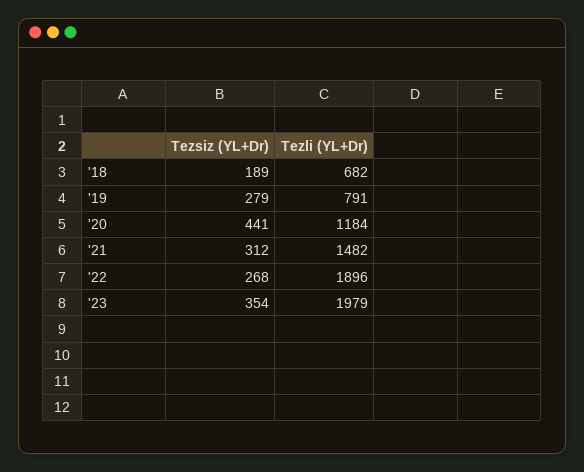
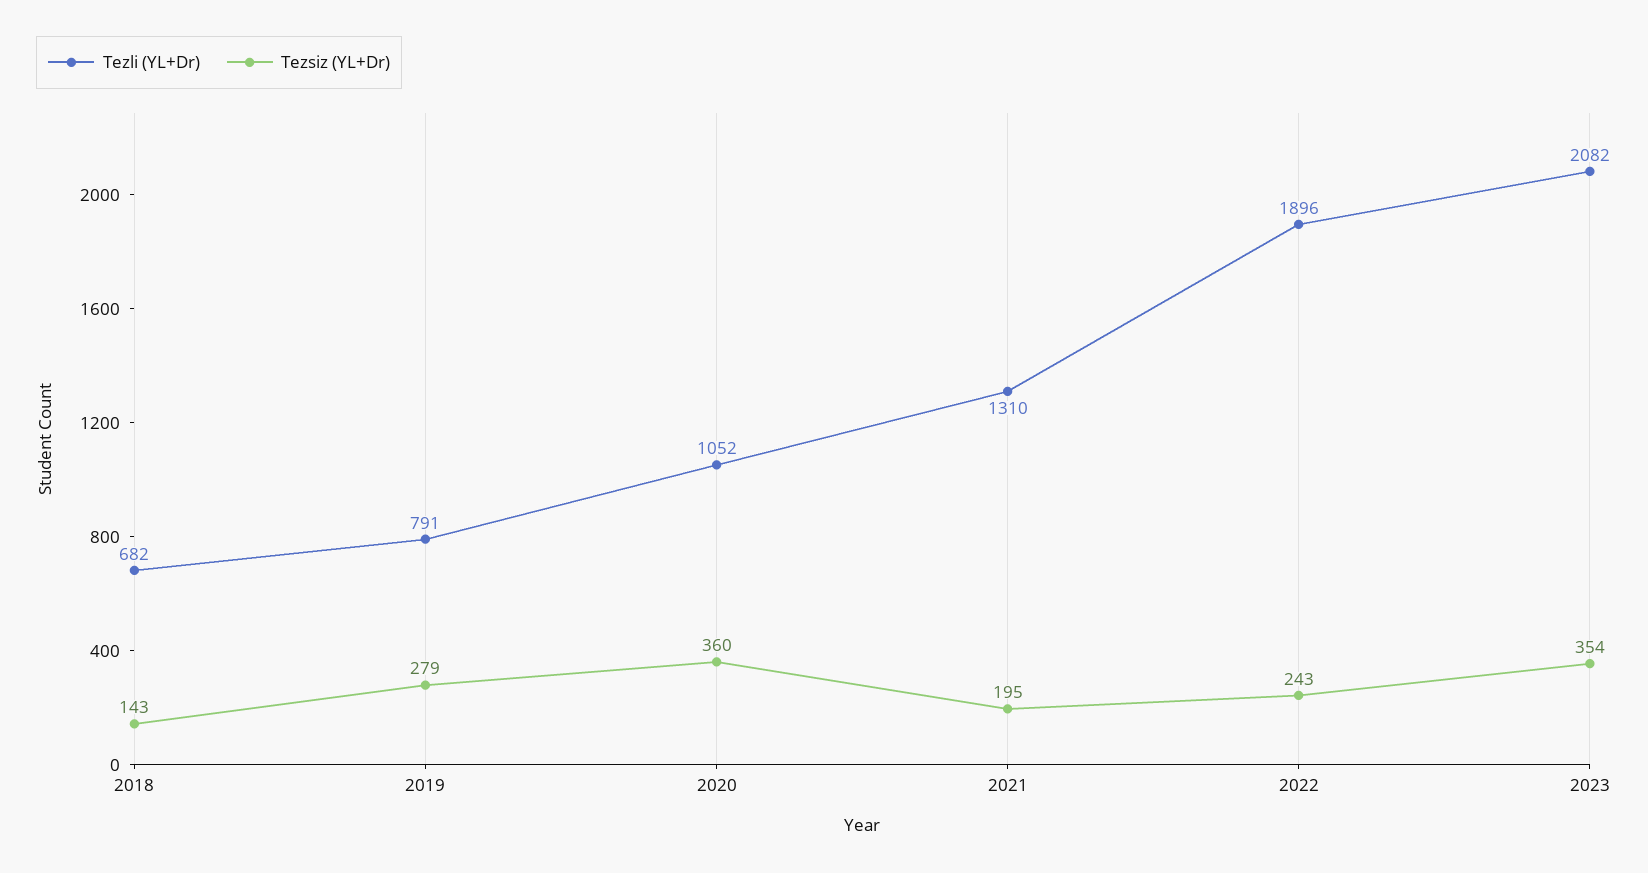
  {
    "Tezsiz (YL+Dr)": {
-     "'18": 189,
+     "'18": 143,
      "'19": 279,
-     "'20": 441,
+     "'20": 360,
-     "'21": 312,
+     "'21": 195,
-     "'22": 268,
+     "'22": 243,
      "'23": 354
    },
    "Tezli (YL+Dr)": {
      "'18": 682,
      "'19": 791,
-     "'20": 1184,
+     "'20": 1052,
-     "'21": 1482,
+     "'21": 1310,
      "'22": 1896,
-     "'23": 1979
+     "'23": 2082
    }
  }

